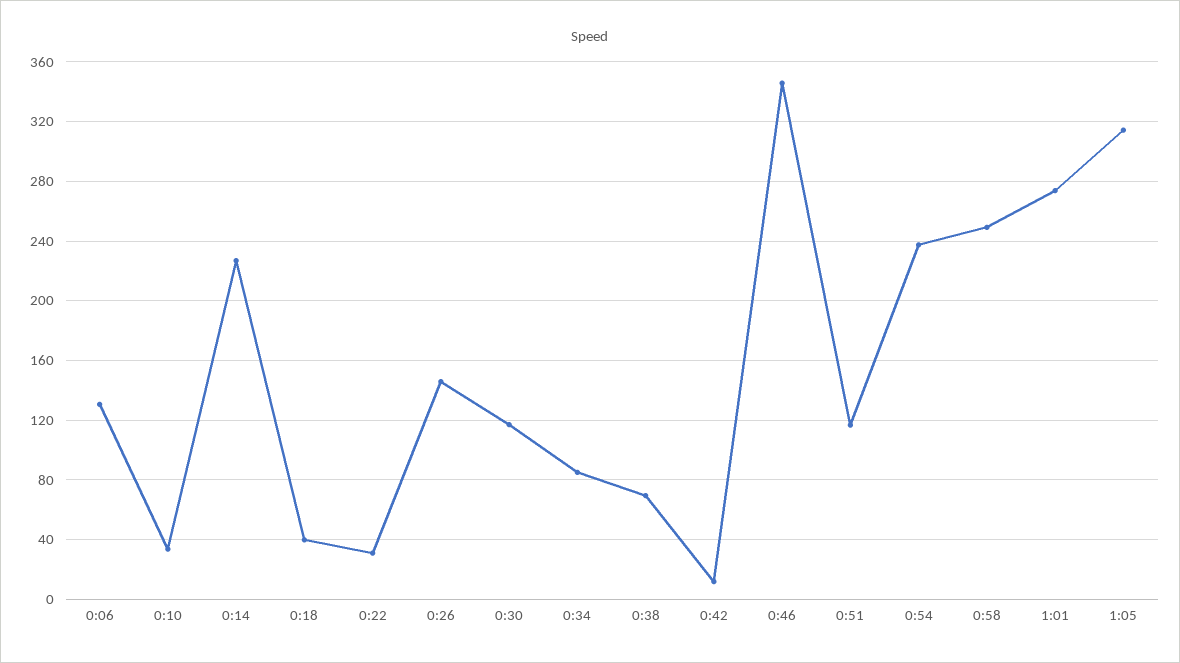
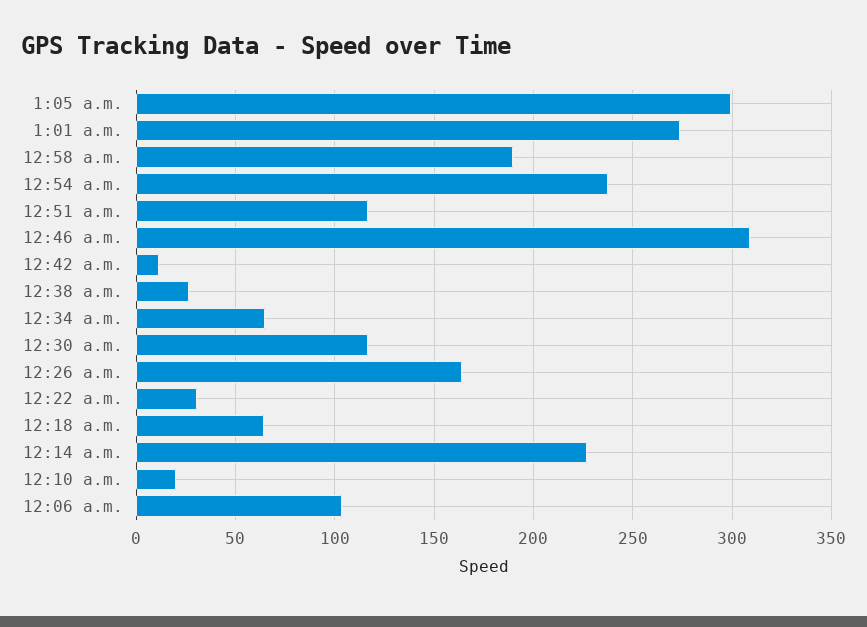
  {
-   "0:06": 130,
+   "0:06": 105,
-   "0:10": 35,
+   "0:10": 20,
    "0:14": 225,
-   "0:18": 40,
+   "0:18": 65,
    "0:22": 30,
-   "0:26": 145,
+   "0:26": 165,
    "0:30": 115,
-   "0:34": 85,
+   "0:34": 65,
-   "0:38": 70,
+   "0:38": 25,
    "0:42": 10,
-   "0:46": 345,
+   "0:46": 310,
    "0:51": 115,
    "0:54": 235,
-   "0:58": 250,
+   "0:58": 190,
    "1:01": 275,
-   "1:05": 315
+   "1:05": 300
  }

